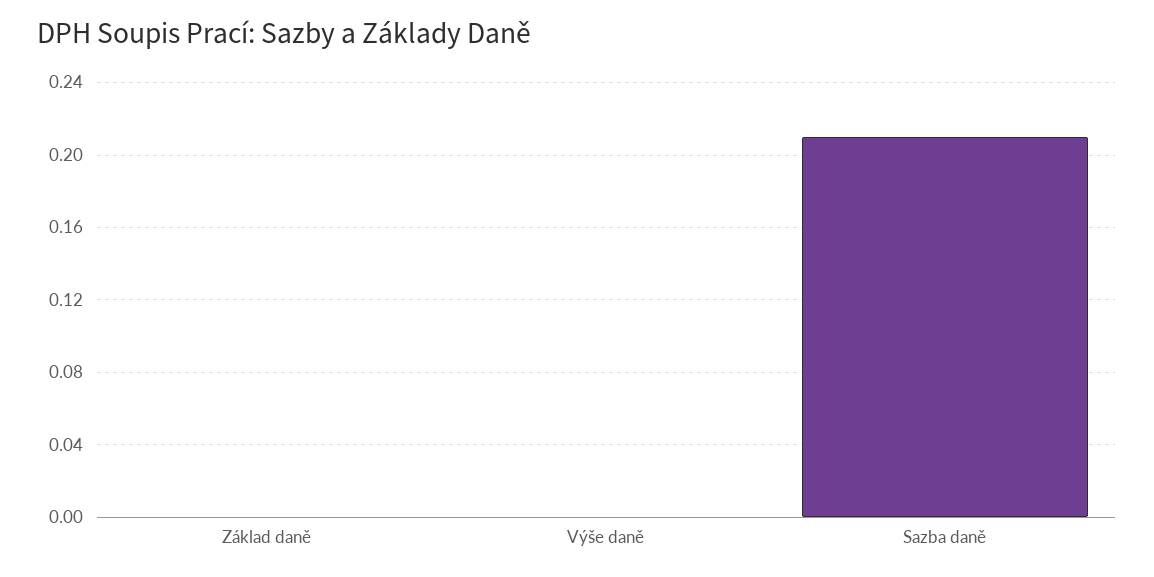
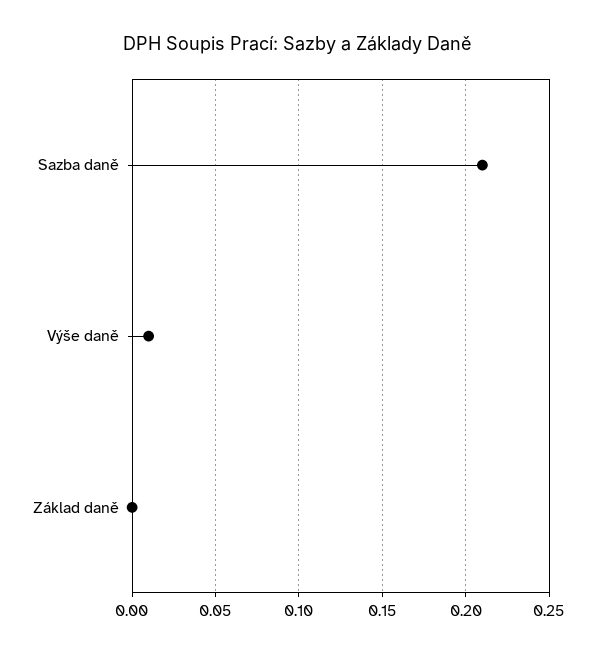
  {
    "Základ daně": 0,
-   "Výše daně": 0,
+   "Výše daně": 0.01,
    "Sazba daně": 0.21
  }

